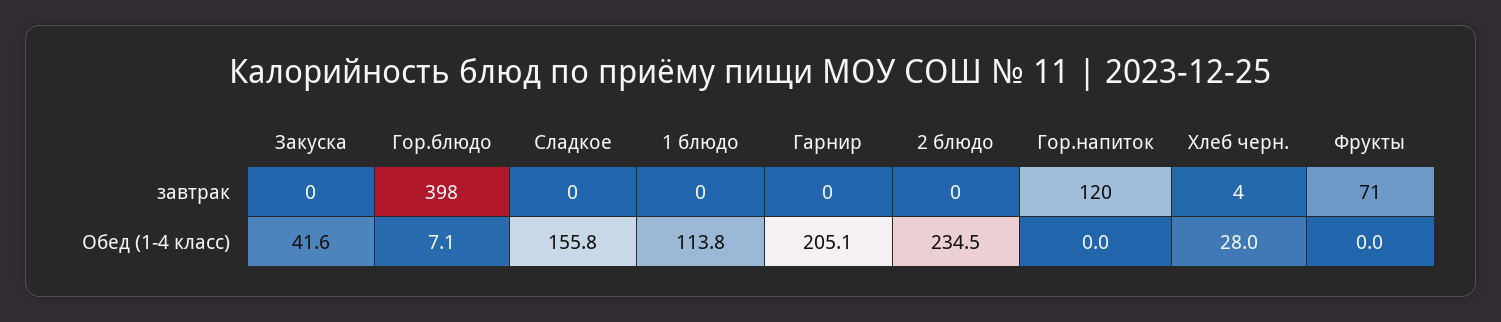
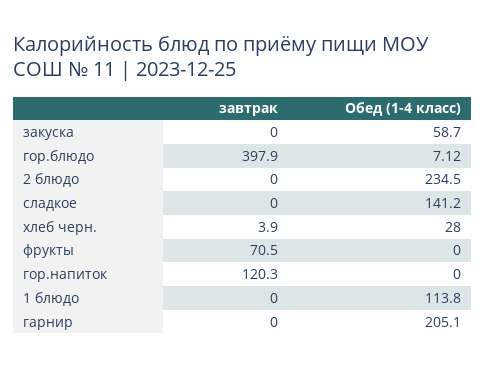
  {
    "Закуска": {
      "завтрак": 0,
-     "Обед (1-4 класс)": 41.6
+     "Обед (1-4 класс)": 58.7
    },
    "Гор.блюдо": {
      "завтрак": 397.9,
      "Обед (1-4 класс)": 7.12
    },
    "Сладкое": {
      "завтрак": 0,
-     "Обед (1-4 класс)": 155.8
+     "Обед (1-4 класс)": 141.2
    },
    "1 блюдо": {
      "завтрак": 0,
      "Обед (1-4 класс)": 113.8
    },
    "Гарнир": {
      "завтрак": 0,
      "Обед (1-4 класс)": 205.1
    },
    "2 блюдо": {
      "завтрак": 0,
      "Обед (1-4 класс)": 234.5
    },
    "Гор.напиток": {
      "завтрак": 120.3,
      "Обед (1-4 класс)": 0
    },
    "Хлеб черн.": {
      "завтрак": 3.9,
      "Обед (1-4 класс)": 28
    },
    "Фрукты": {
      "завтрак": 70.5,
      "Обед (1-4 класс)": 0
    }
  }

